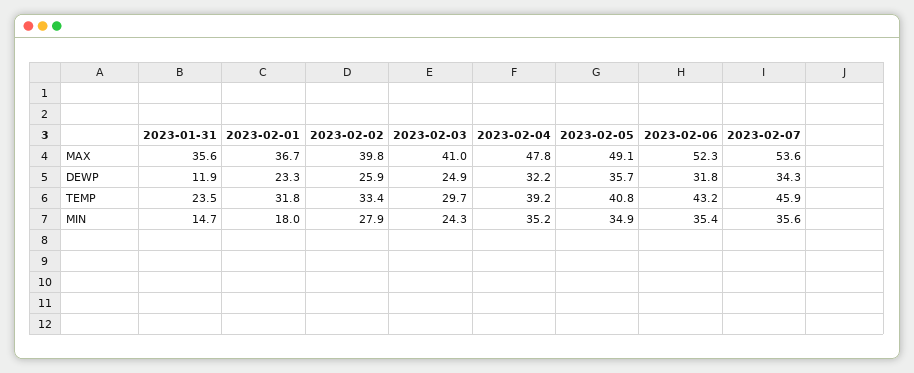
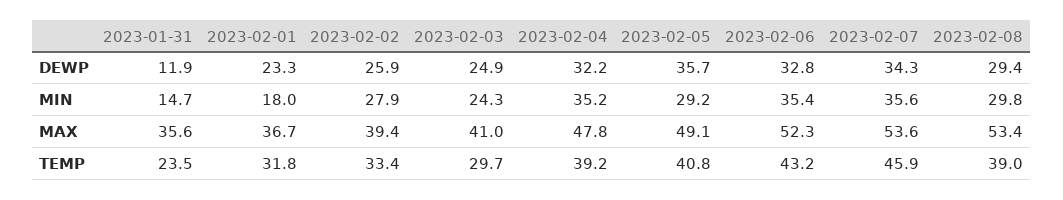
  {
    "2023-01-31": {
      "MAX": 35.6,
      "DEWP": 11.9,
      "TEMP": 23.5,
      "MIN": 14.7
    },
    "2023-02-01": {
      "MAX": 36.7,
      "DEWP": 23.3,
      "TEMP": 31.8,
      "MIN": 18
    },
    "2023-02-02": {
-     "MAX": 39.8,
+     "MAX": 39.4,
      "DEWP": 25.9,
      "TEMP": 33.4,
      "MIN": 27.9
    },
    "2023-02-03": {
      "MAX": 41,
      "DEWP": 24.9,
      "TEMP": 29.7,
      "MIN": 24.3
    },
    "2023-02-04": {
      "MAX": 47.8,
      "DEWP": 32.2,
      "TEMP": 39.2,
      "MIN": 35.2
    },
    "2023-02-05": {
      "MAX": 49.1,
      "DEWP": 35.7,
      "TEMP": 40.8,
-     "MIN": 34.9
+     "MIN": 29.2
    },
    "2023-02-06": {
      "MAX": 52.3,
-     "DEWP": 31.8,
+     "DEWP": 32.8,
      "TEMP": 43.2,
      "MIN": 35.4
    },
    "2023-02-07": {
      "MAX": 53.6,
      "DEWP": 34.3,
      "TEMP": 45.9,
      "MIN": 35.6
-   }
+   },
+   "2023-02-08": {
+     "DEWP": 29.4,
+     "MIN": 29.8,
+     "MAX": 53.4,
+     "TEMP": 39
+   }
  }

